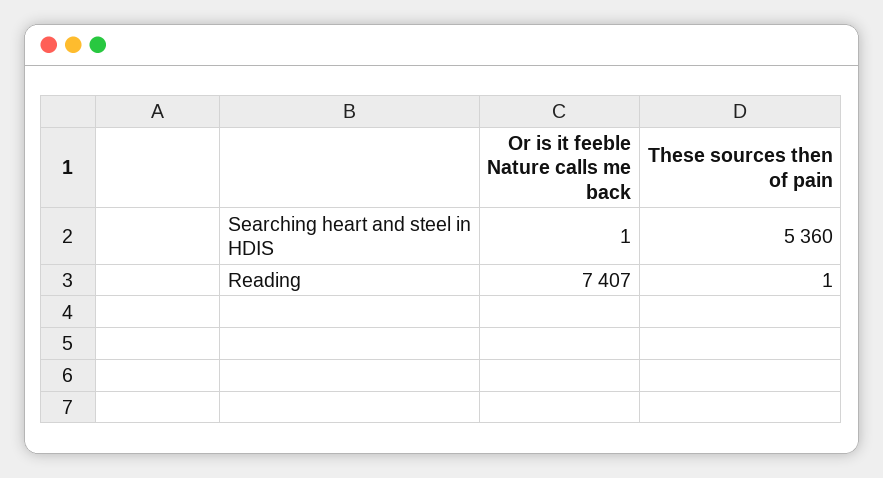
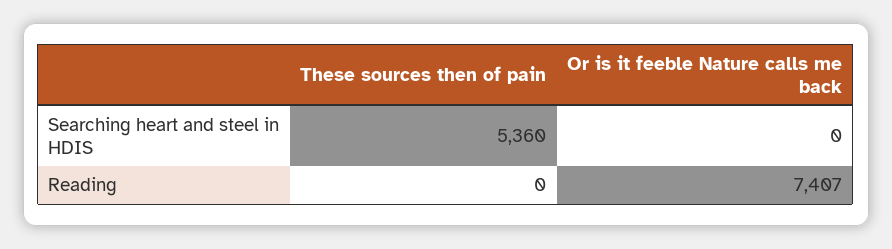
  {
    "Or is it feeble Nature calls me back": {
-     "Searching heart and steel in HDIS": 1,
+     "Searching heart and steel in HDIS": 0,
      "Reading": 7407
    },
    "These sources then of pain": {
      "Searching heart and steel in HDIS": 5360,
-     "Reading": 1
+     "Reading": 0
    }
  }

